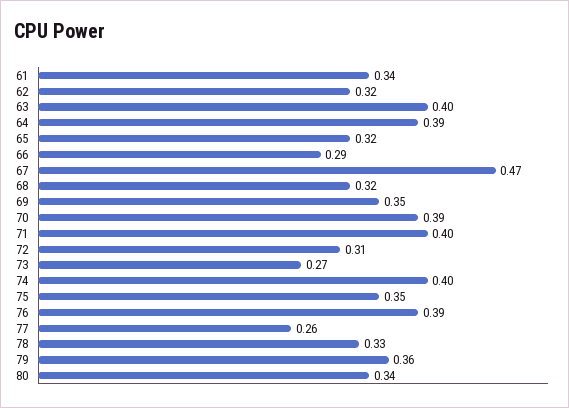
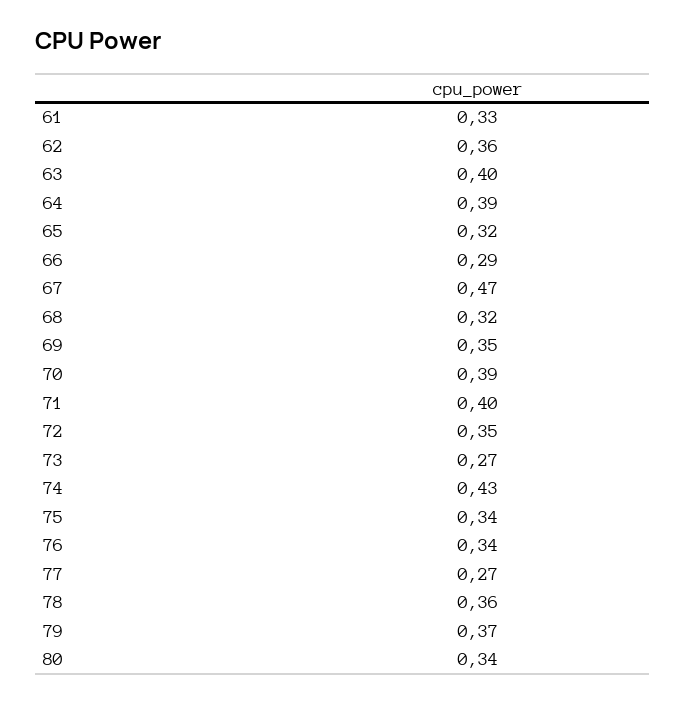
  {
-   "61": 0.34,
+   "61": 0.33,
-   "62": 0.32,
+   "62": 0.36,
    "63": 0.4,
    "64": 0.39,
    "65": 0.32,
    "66": 0.29,
    "67": 0.47,
    "68": 0.32,
    "69": 0.35,
    "70": 0.39,
    "71": 0.4,
-   "72": 0.31,
+   "72": 0.35,
    "73": 0.27,
-   "74": 0.4,
+   "74": 0.43,
-   "75": 0.35,
+   "75": 0.34,
-   "76": 0.39,
+   "76": 0.34,
-   "77": 0.26,
+   "77": 0.27,
-   "78": 0.33,
+   "78": 0.36,
-   "79": 0.36,
+   "79": 0.37,
    "80": 0.34
  }

